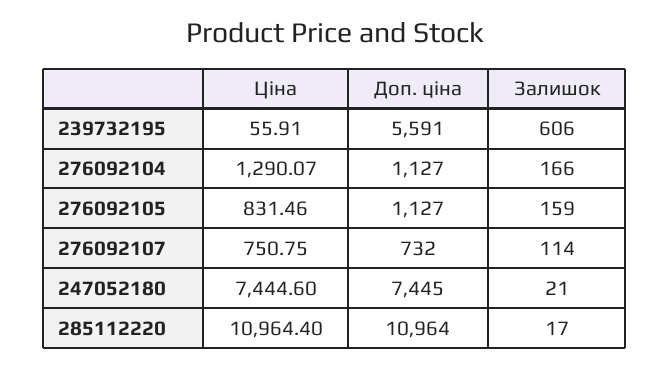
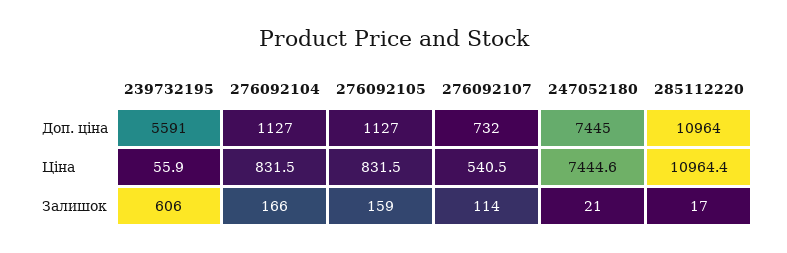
  {
    "Ціна": {
      "239732195": 55.91,
-     "276092104": 1290.07,
+     "276092104": 831.5,
      "276092105": 831.46,
-     "276092107": 750.75,
+     "276092107": 540.5,
      "247052180": 7444.6,
      "285112220": 10964.4
    },
    "Доп. ціна": {
      "239732195": 5591,
      "276092104": 1127,
      "276092105": 1127,
      "276092107": 732,
      "247052180": 7445,
      "285112220": 10964
    },
    "Залишок": {
      "239732195": 606,
      "276092104": 166,
      "276092105": 159,
      "276092107": 114,
      "247052180": 21,
      "285112220": 17
    }
  }

